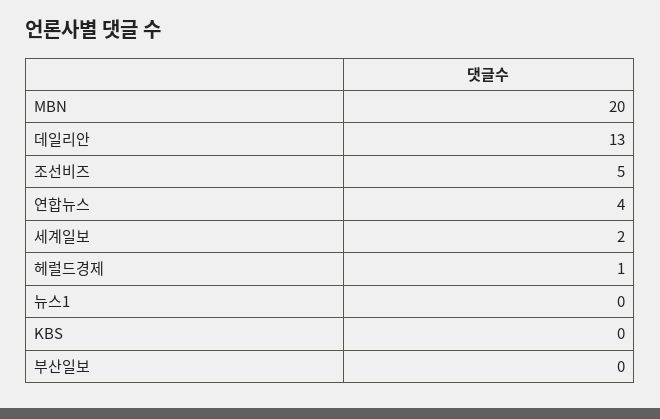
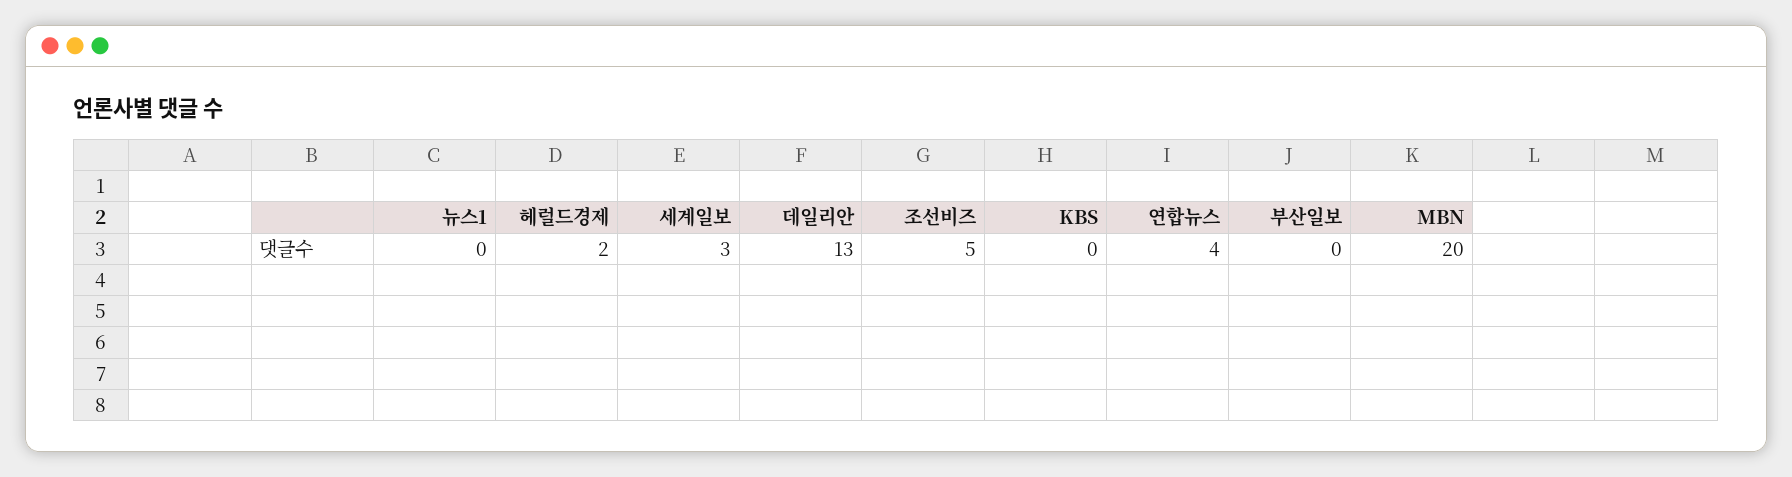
  {
    "MBN": 20,
    "데일리안": 13,
    "조선비즈": 5,
    "연합뉴스": 4,
-   "세계일보": 2,
+   "세계일보": 3,
-   "헤럴드경제": 1,
+   "헤럴드경제": 2,
    "뉴스1": 0,
    "KBS": 0,
    "부산일보": 0
  }

